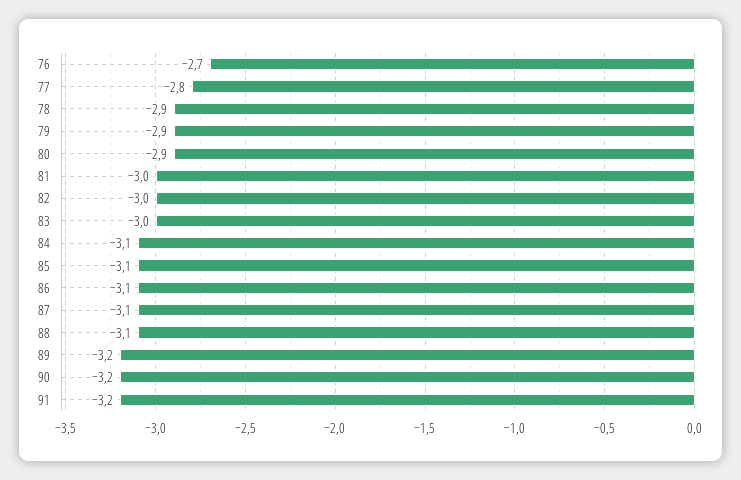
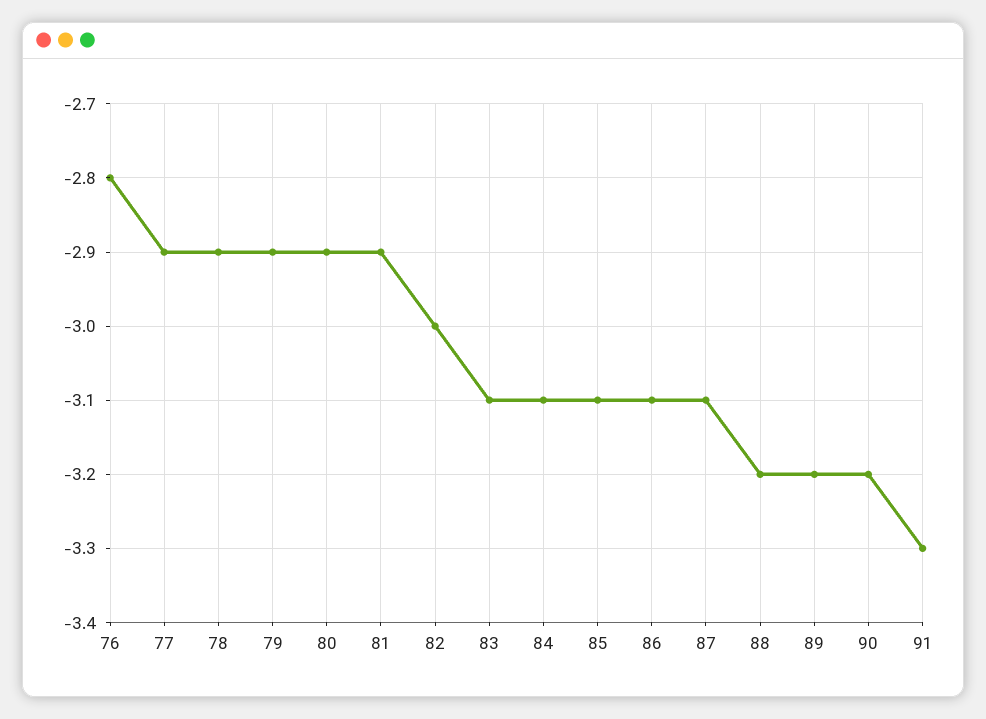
  {
-   "76": -2.7,
+   "76": -2.8,
-   "77": -2.8,
+   "77": -2.9,
    "78": -2.9,
    "79": -2.9,
    "80": -2.9,
-   "81": -3,
+   "81": -2.9,
    "82": -3,
-   "83": -3,
+   "83": -3.1,
    "84": -3.1,
    "85": -3.1,
    "86": -3.1,
    "87": -3.1,
-   "88": -3.1,
+   "88": -3.2,
    "89": -3.2,
    "90": -3.2,
-   "91": -3.2
+   "91": -3.3
  }

